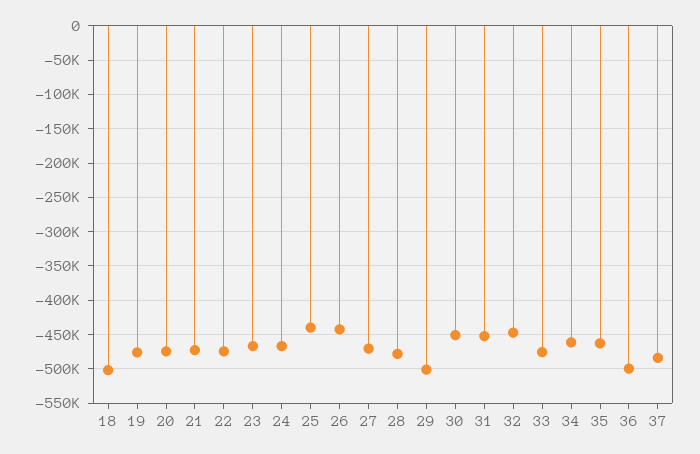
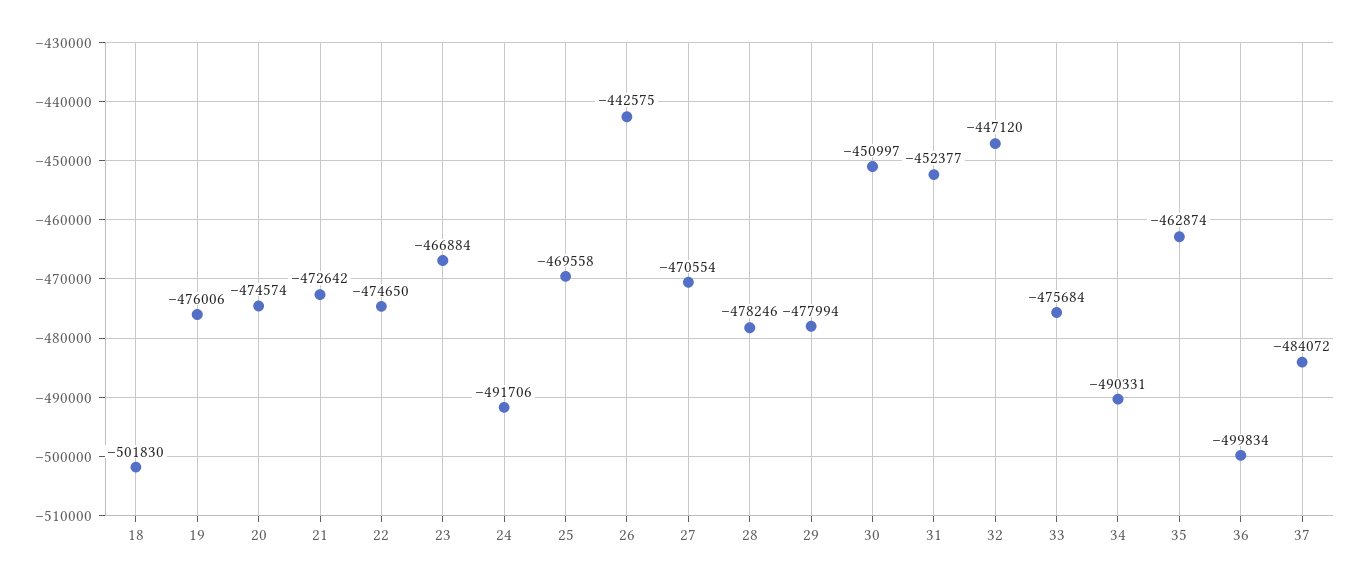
  {
    "18": -501830,
    "19": -476006,
    "20": -474574,
    "21": -472642,
    "22": -474650,
    "23": -466884,
-   "24": -470000,
+   "24": -491706,
-   "25": -440000,
+   "25": -469558,
    "26": -442575,
    "27": -470554,
    "28": -478246,
-   "29": -500000,
+   "29": -477994,
    "30": -450997,
    "31": -452377,
    "32": -447120,
    "33": -475684,
-   "34": -460000,
+   "34": -490331,
    "35": -462874,
    "36": -499834,
    "37": -484072
  }

